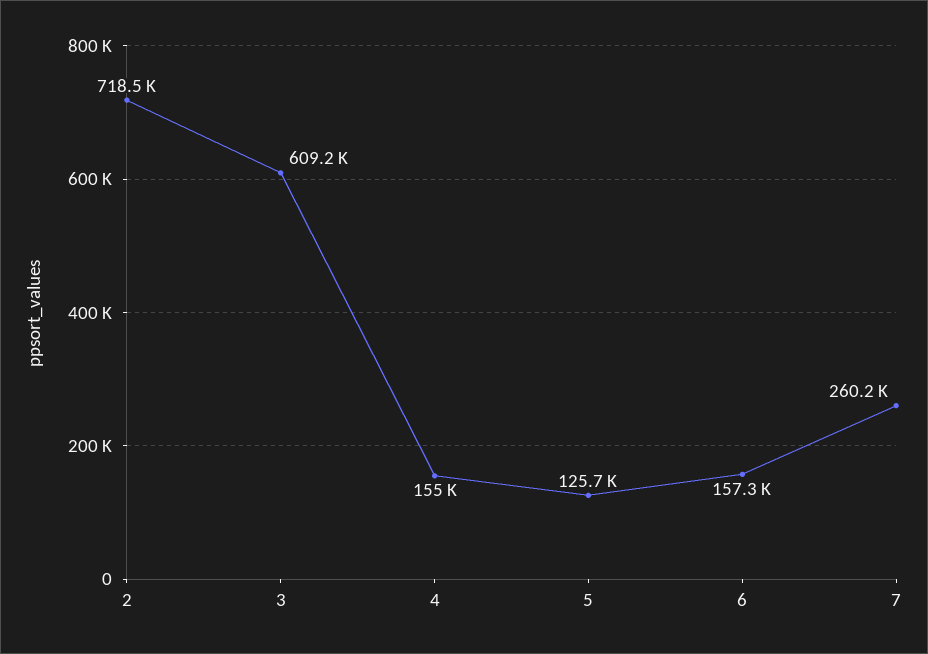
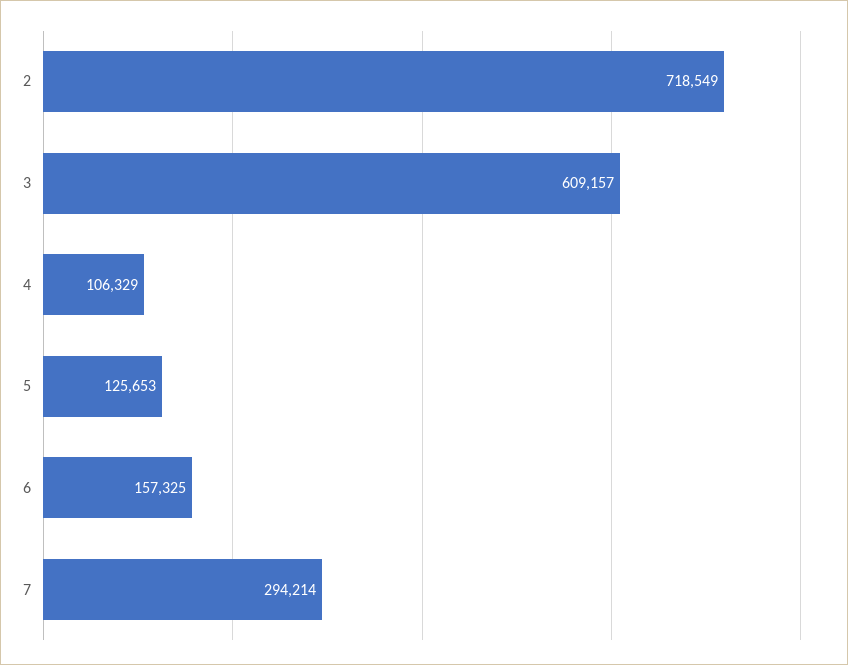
  {
    "2": 718549,
    "3": 609157,
-   "4": 155000,
+   "4": 106329,
    "5": 125653,
    "6": 157325,
-   "7": 260200
+   "7": 294214
  }

